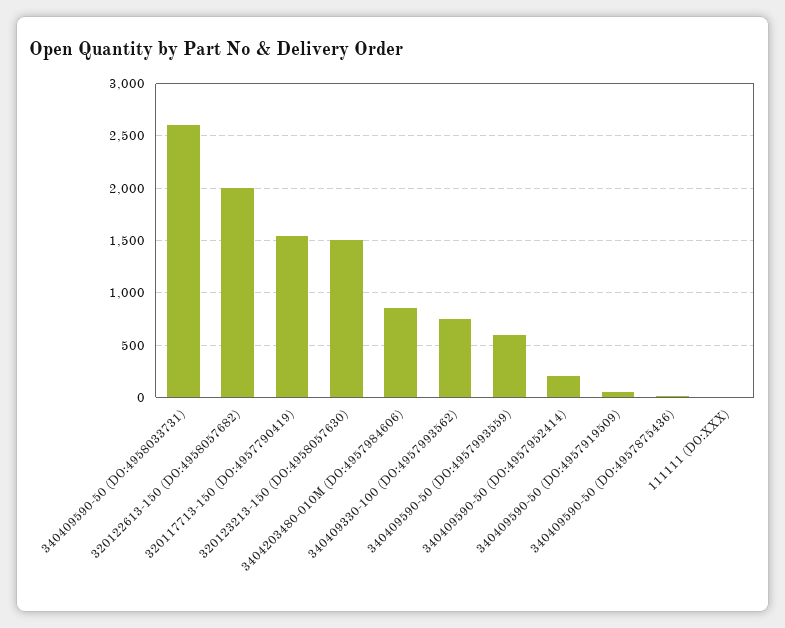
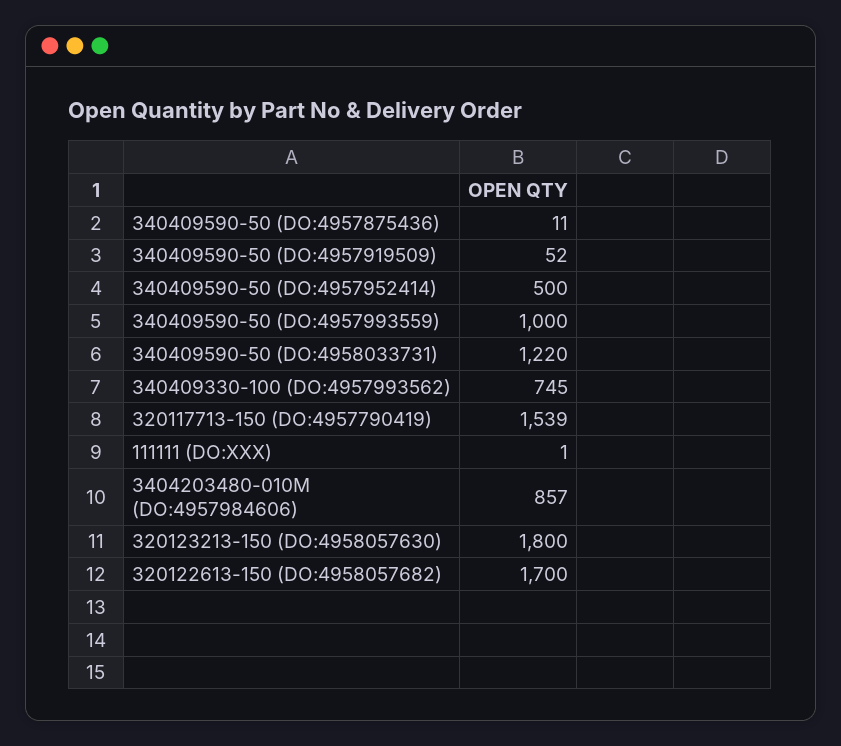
  {
-   "340409590-50 (DO:4958033731)": 2600,
+   "340409590-50 (DO:4958033731)": 1220,
-   "320122613-150 (DO:4958057682)": 2000,
+   "320122613-150 (DO:4958057682)": 1700,
    "320117713-150 (DO:4957790419)": 1539,
-   "320123213-150 (DO:4958057630)": 1500,
+   "320123213-150 (DO:4958057630)": 1800,
    "3404203480-010M (DO:4957984606)": 857,
    "340409330-100 (DO:4957993562)": 745,
-   "340409590-50 (DO:4957993559)": 600,
+   "340409590-50 (DO:4957993559)": 1000,
-   "340409590-50 (DO:4957952414)": 200,
+   "340409590-50 (DO:4957952414)": 500,
    "340409590-50 (DO:4957919509)": 52,
    "340409590-50 (DO:4957875436)": 11,
    "111111 (DO:XXX)": 1
  }

